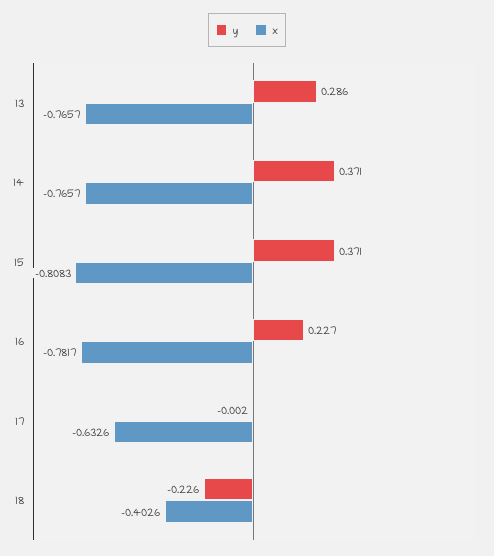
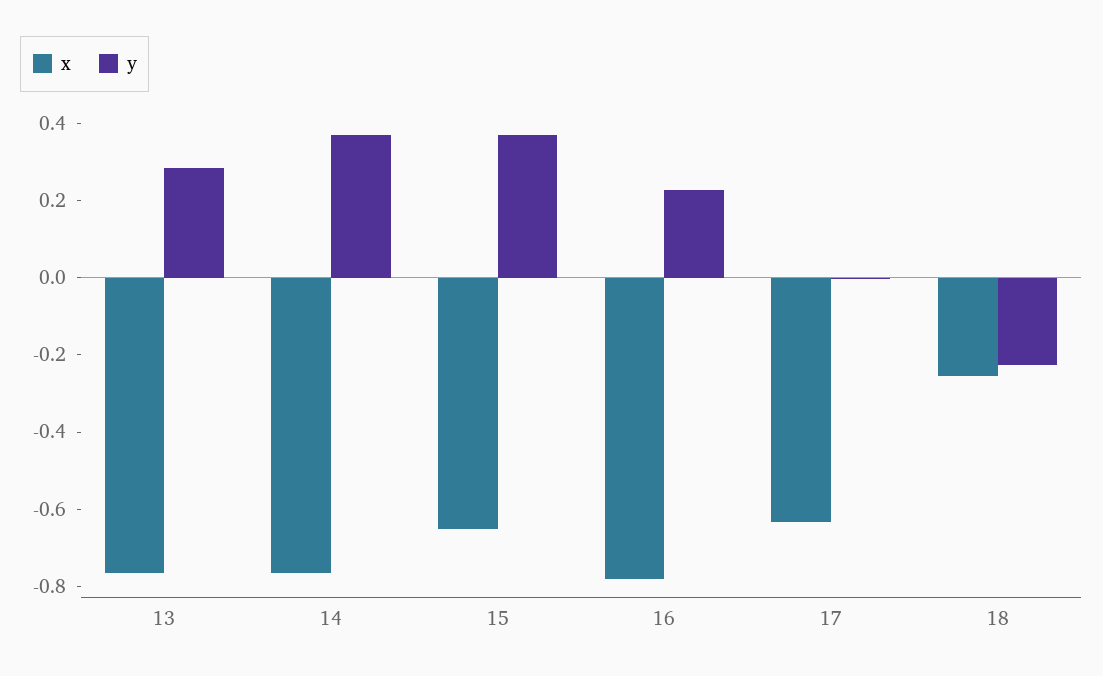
  {
    "y": {
      "13": 0.286,
      "14": 0.371,
      "15": 0.371,
      "16": 0.227,
      "17": -0.002,
      "18": -0.226
    },
    "x": {
      "13": -0.7657,
      "14": -0.7657,
-     "15": -0.8083,
+     "15": -0.65,
      "16": -0.7817,
      "17": -0.6326,
-     "18": -0.4026
+     "18": -0.25
    }
  }

